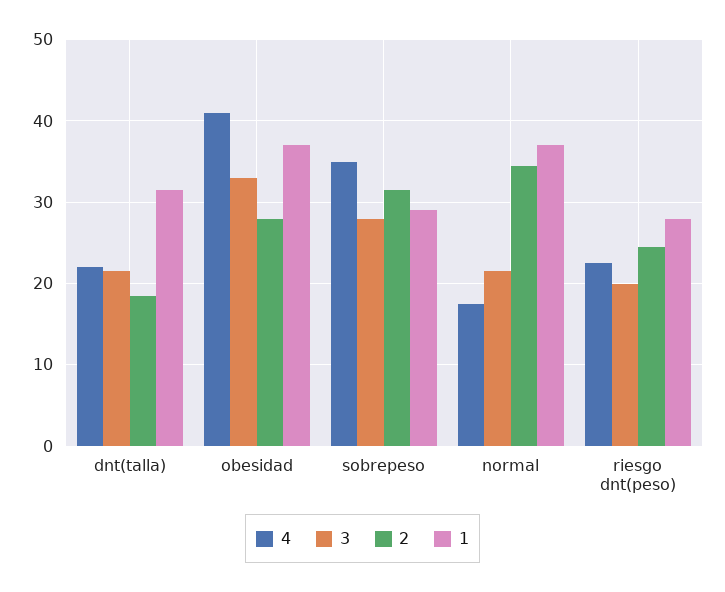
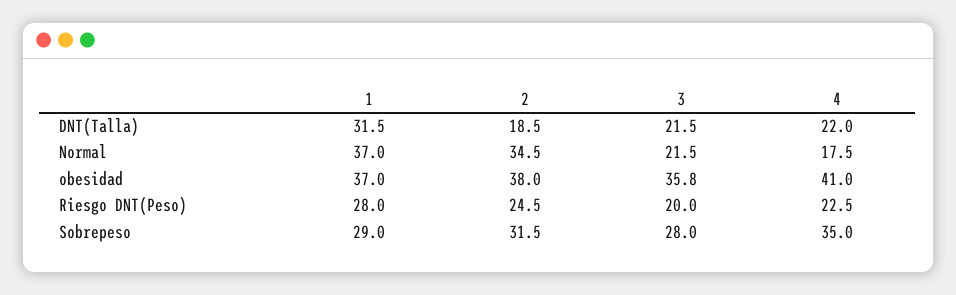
  {
    "4": {
      "dnt(talla)": 22,
      "obesidad": 41,
      "sobrepeso": 35,
      "normal": 17.5,
      "riesgo dnt(peso)": 22.5
    },
    "3": {
      "dnt(talla)": 21.5,
-     "obesidad": 33,
+     "obesidad": 35.8,
      "sobrepeso": 28,
      "normal": 21.5,
      "riesgo dnt(peso)": 20
    },
    "2": {
      "dnt(talla)": 18.5,
-     "obesidad": 28,
+     "obesidad": 38,
      "sobrepeso": 31.5,
      "normal": 34.5,
      "riesgo dnt(peso)": 24.5
    },
    "1": {
      "dnt(talla)": 31.5,
      "obesidad": 37,
      "sobrepeso": 29,
      "normal": 37,
      "riesgo dnt(peso)": 28
    }
  }

